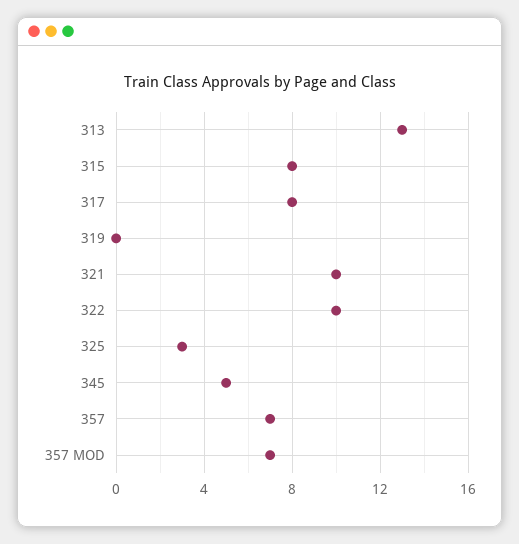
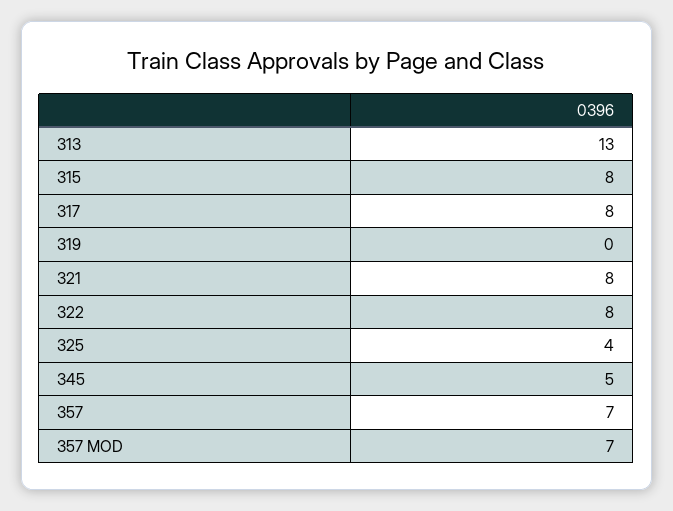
  {
    "313": 13,
    "315": 8,
    "317": 8,
    "319": 0,
-   "321": 10,
+   "321": 8,
-   "322": 10,
+   "322": 8,
-   "325": 3,
+   "325": 4,
    "345": 5,
    "357": 7,
    "357 MOD": 7
  }

